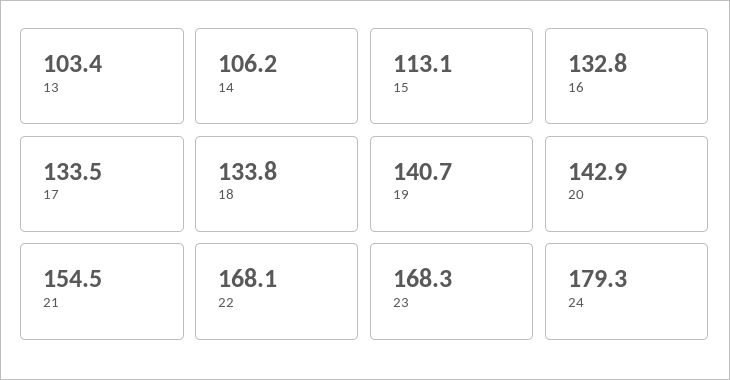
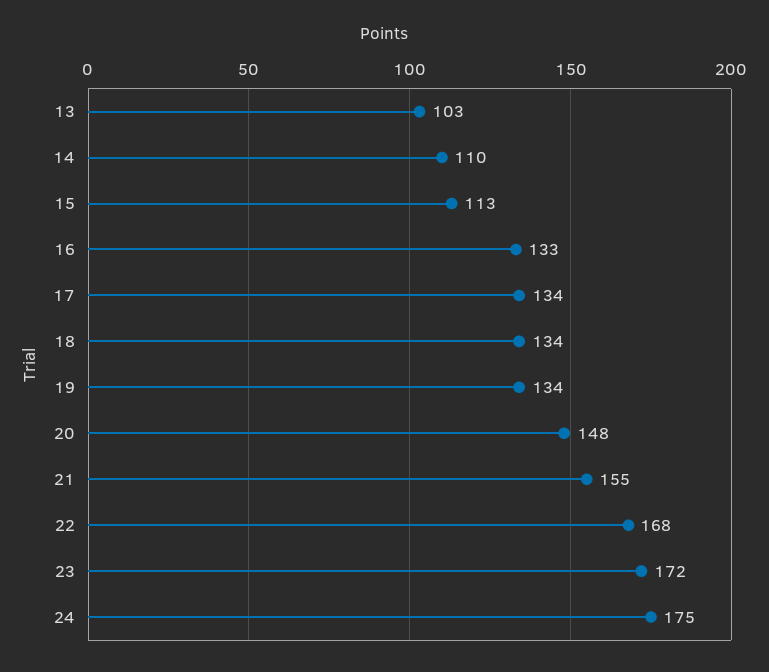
  {
    "13": 103.4,
-   "14": 106.2,
+   "14": 110,
    "15": 113.1,
    "16": 132.8,
    "17": 133.5,
    "18": 133.8,
-   "19": 140.7,
+   "19": 134,
-   "20": 142.9,
+   "20": 148,
    "21": 154.5,
    "22": 168.1,
-   "23": 168.3,
+   "23": 172,
-   "24": 179.3
+   "24": 175
  }

